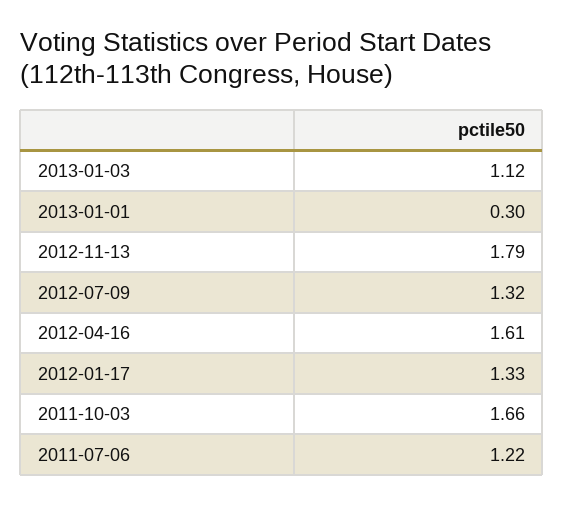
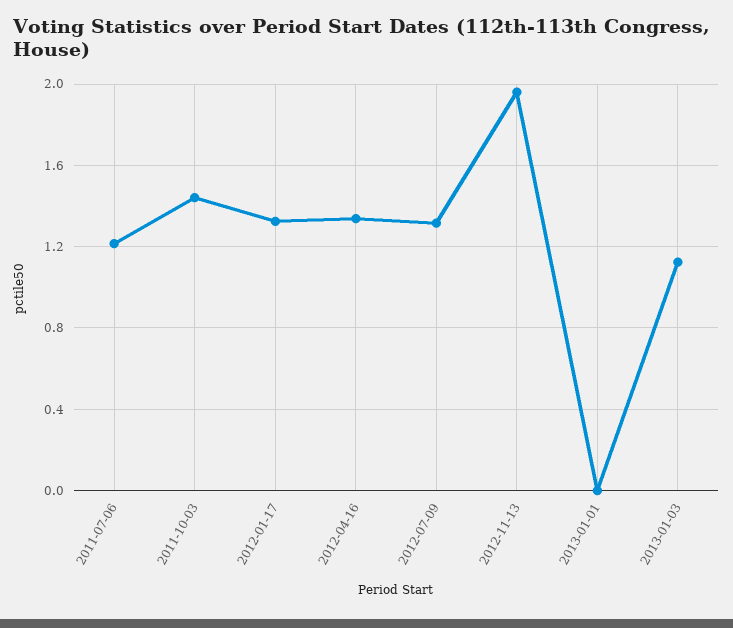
  {
    "2013-01-03": 1.12,
-   "2013-01-01": 0.3,
+   "2013-01-01": 0,
-   "2012-11-13": 1.79,
+   "2012-11-13": 1.95,
    "2012-07-09": 1.32,
-   "2012-04-16": 1.61,
+   "2012-04-16": 1.35,
    "2012-01-17": 1.33,
-   "2011-10-03": 1.66,
+   "2011-10-03": 1.45,
    "2011-07-06": 1.22
  }

